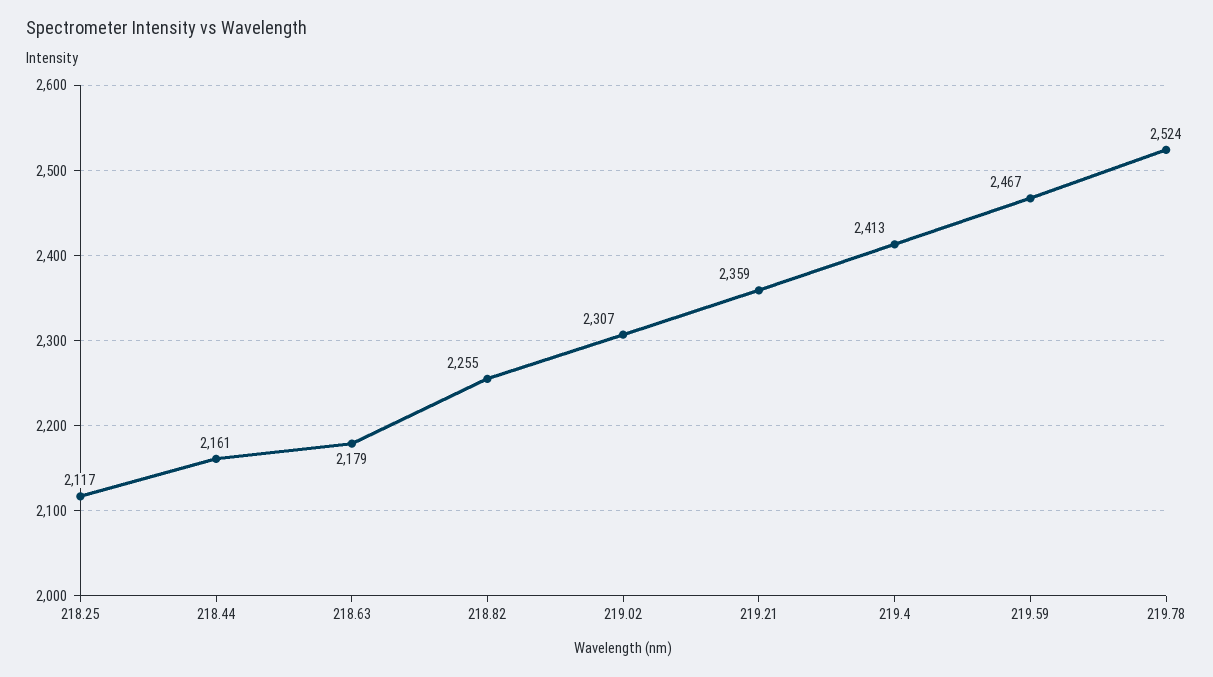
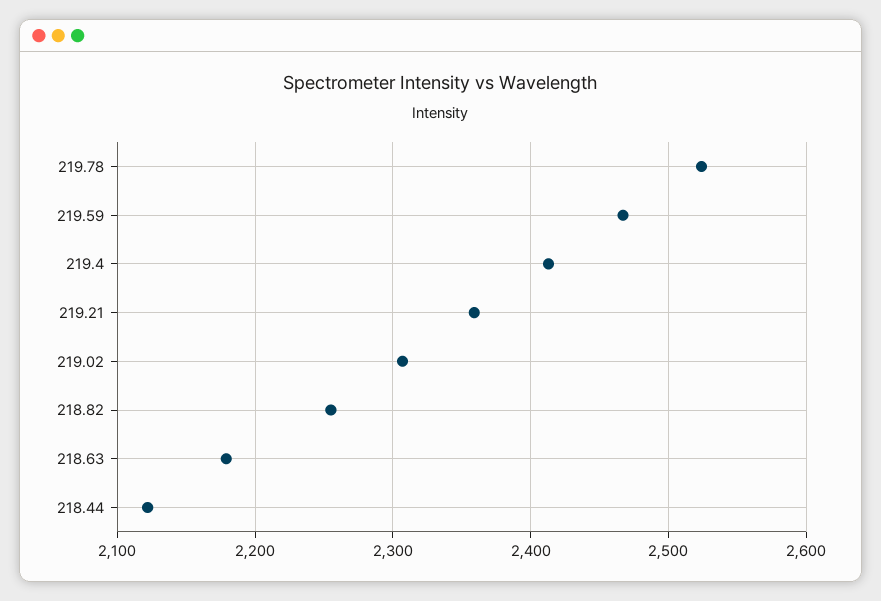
  {
-   "218.25": 2117,
-   "218.44": 2161,
+   "218.44": 2120,
    "218.63": 2179,
    "218.82": 2255,
    "219.02": 2307,
    "219.21": 2359,
    "219.4": 2413,
    "219.59": 2467,
    "219.78": 2524
  }

